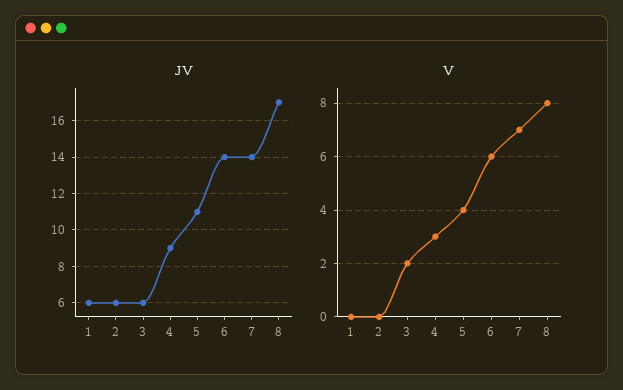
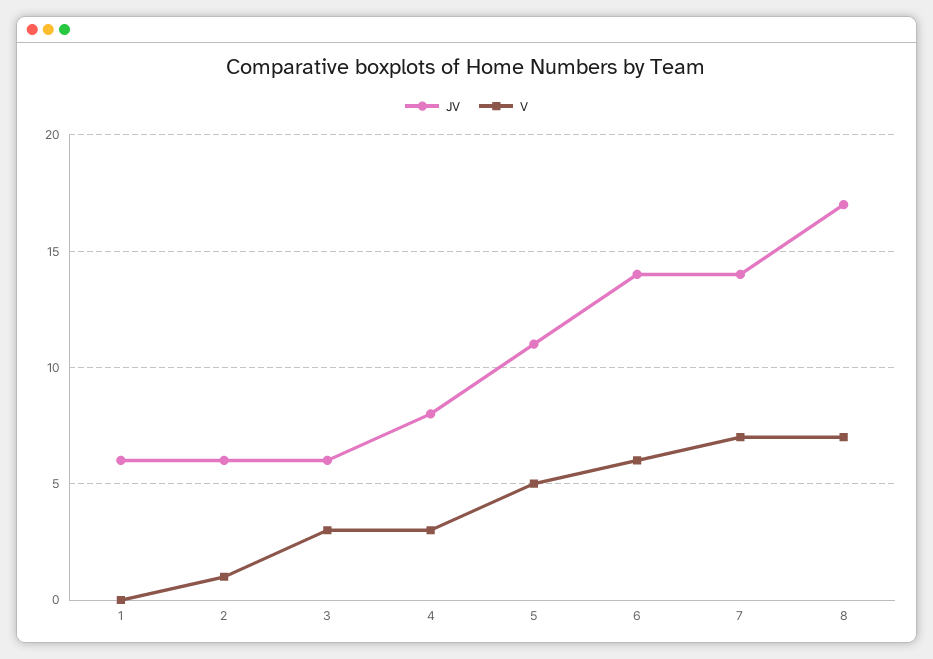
  {
    "JV": {
      "1": 6,
      "2": 6,
      "3": 6,
-     "4": 9,
+     "4": 8,
      "5": 11,
      "6": 14,
      "7": 14,
      "8": 17
    },
    "V": {
      "1": 0,
-     "2": 0,
+     "2": 1,
-     "3": 2,
+     "3": 3,
      "4": 3,
-     "5": 4,
+     "5": 5,
      "6": 6,
      "7": 7,
-     "8": 8
+     "8": 7
    }
  }

